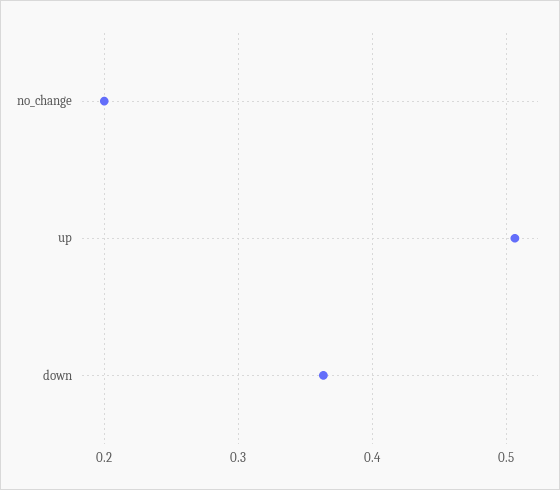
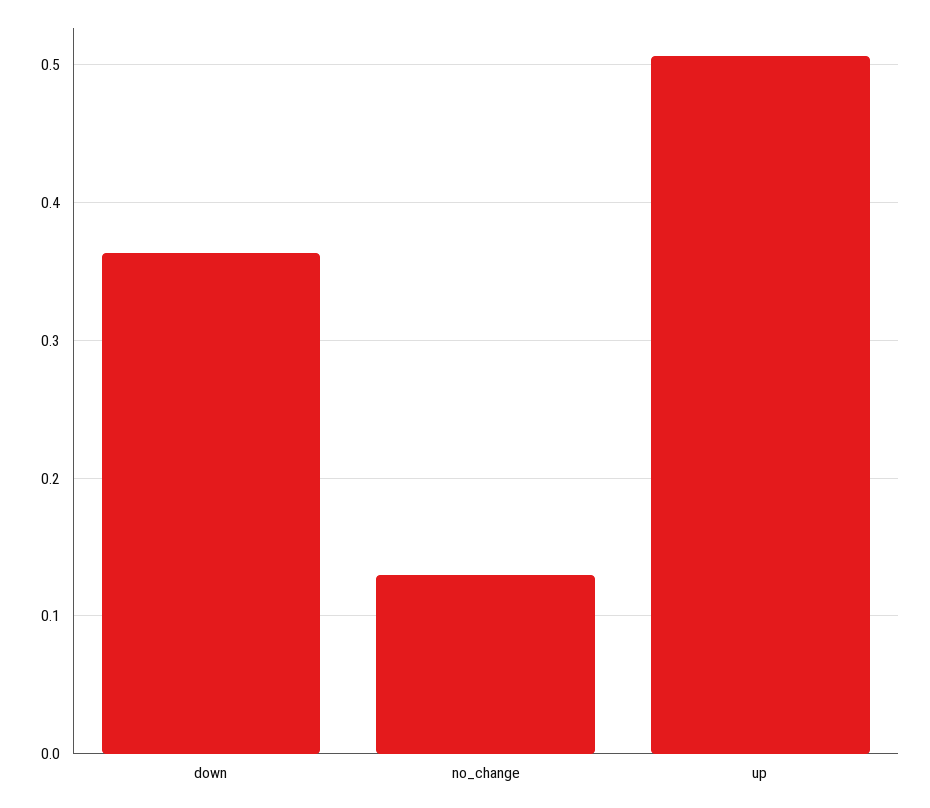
  {
-   "no_change": 0.2,
+   "no_change": 0.13,
    "up": 0.51,
    "down": 0.36
  }

